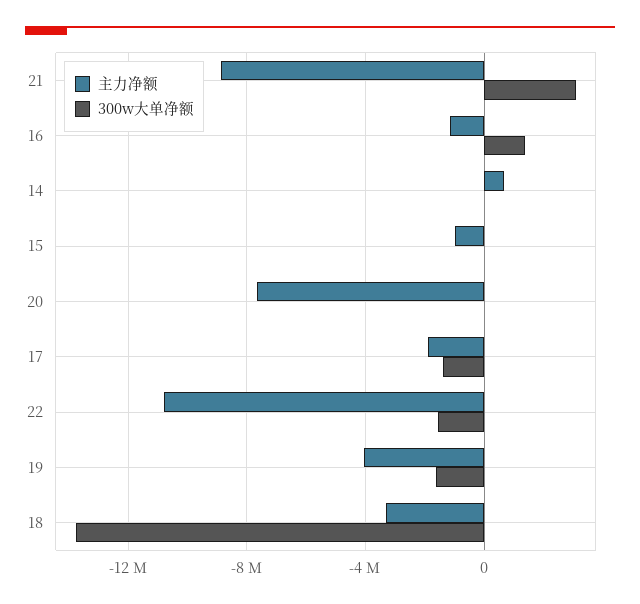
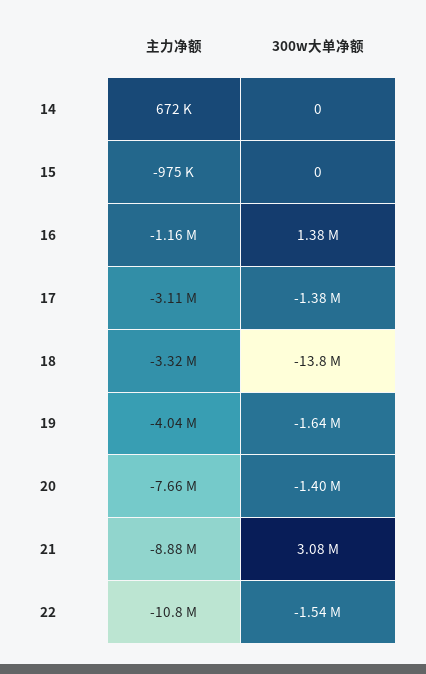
  {
    "主力净额": {
      "21": -8880000,
      "16": -1160000,
      "14": 672000,
      "15": -975000,
      "20": -7660000,
-     "17": -2000000,
+     "17": -3110000,
      "22": -10800000,
      "19": -4040000,
      "18": -3320000
    },
    "300w大单净额": {
      "21": 3080000,
      "16": 1380000,
      "14": 0,
      "15": 0,
-     "20": 0,
+     "20": -1400000,
      "17": -1380000,
      "22": -1540000,
      "19": -1640000,
      "18": -13800000
    }
  }

